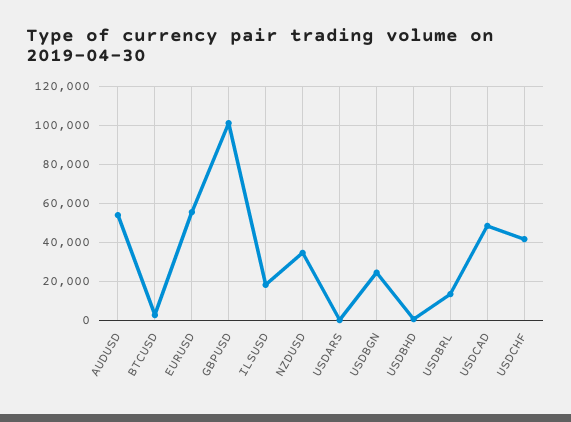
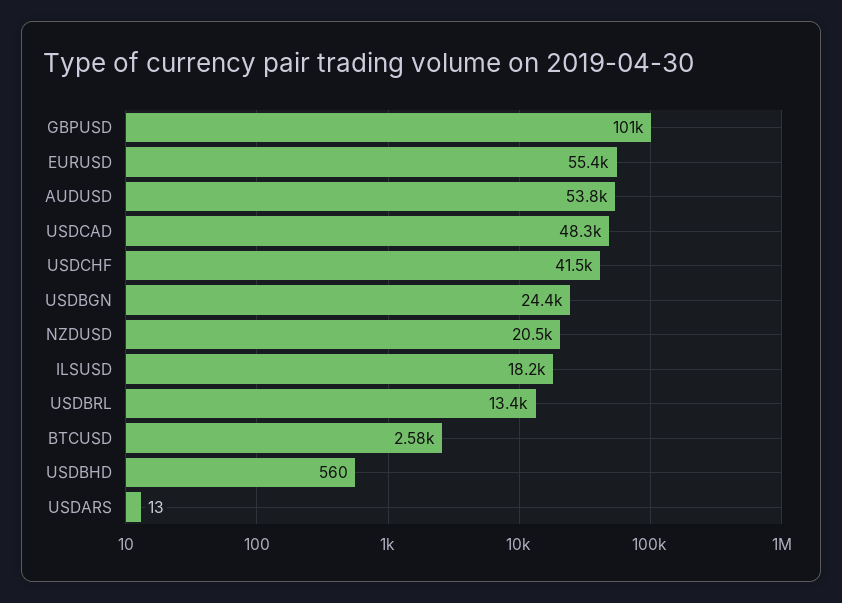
  {
    "AUDUSD": 53800,
    "BTCUSD": 2580,
    "EURUSD": 55400,
    "GBPUSD": 101000,
    "ILSUSD": 18200,
-   "NZDUSD": 35000,
+   "NZDUSD": 20500,
    "USDARS": 13,
    "USDBGN": 24400,
    "USDBHD": 560,
    "USDBRL": 13400,
    "USDCAD": 48300,
    "USDCHF": 41500
  }

